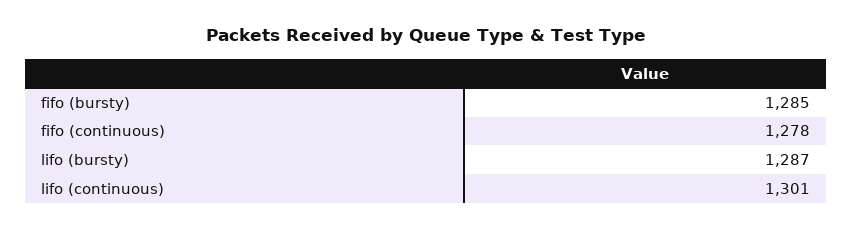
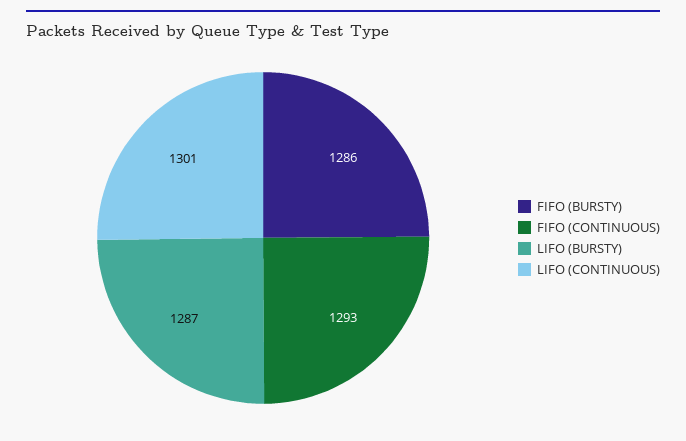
  {
-   "fifo (bursty)": 1285,
+   "fifo (bursty)": 1286,
-   "fifo (continuous)": 1278,
+   "fifo (continuous)": 1293,
    "lifo (bursty)": 1287,
    "lifo (continuous)": 1301
  }

